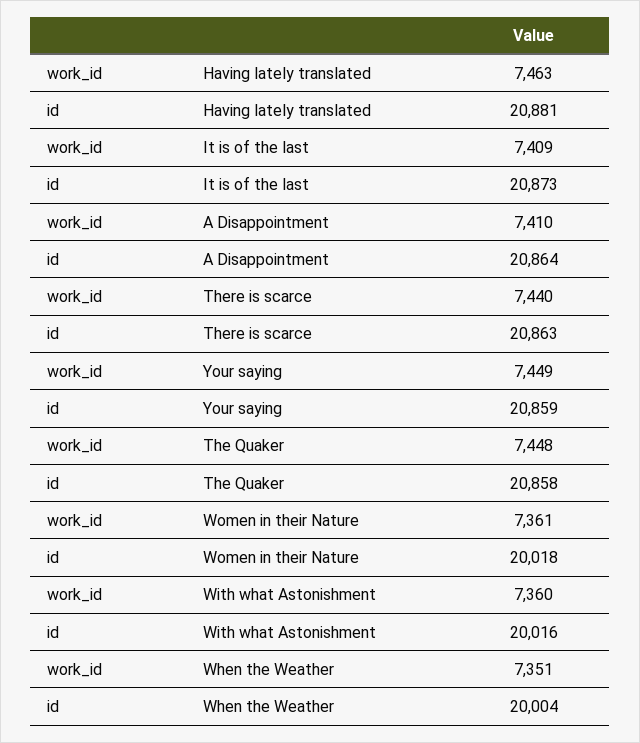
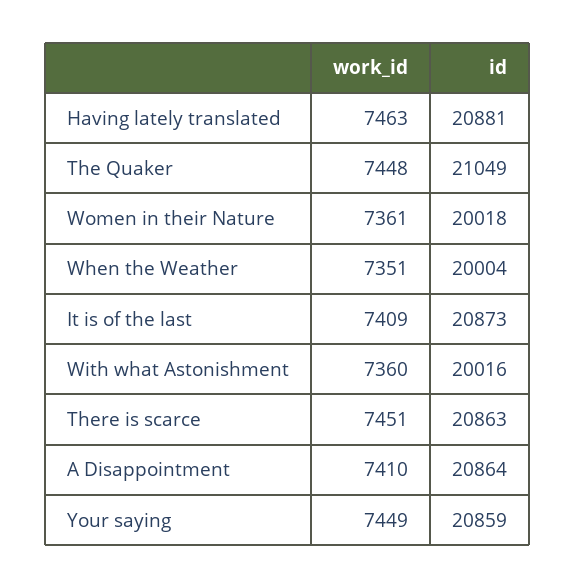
  {
    "work_id": {
      "Having lately translated": 7463,
      "It is of the last": 7409,
      "A Disappointment": 7410,
-     "There is scarce": 7440,
+     "There is scarce": 7451,
      "Your saying": 7449,
      "The Quaker": 7448,
      "Women in their Nature": 7361,
      "With what Astonishment": 7360,
      "When the Weather": 7351
    },
    "id": {
      "Having lately translated": 20881,
      "It is of the last": 20873,
      "A Disappointment": 20864,
      "There is scarce": 20863,
      "Your saying": 20859,
-     "The Quaker": 20858,
+     "The Quaker": 21049,
      "Women in their Nature": 20018,
      "With what Astonishment": 20016,
      "When the Weather": 20004
    }
  }

